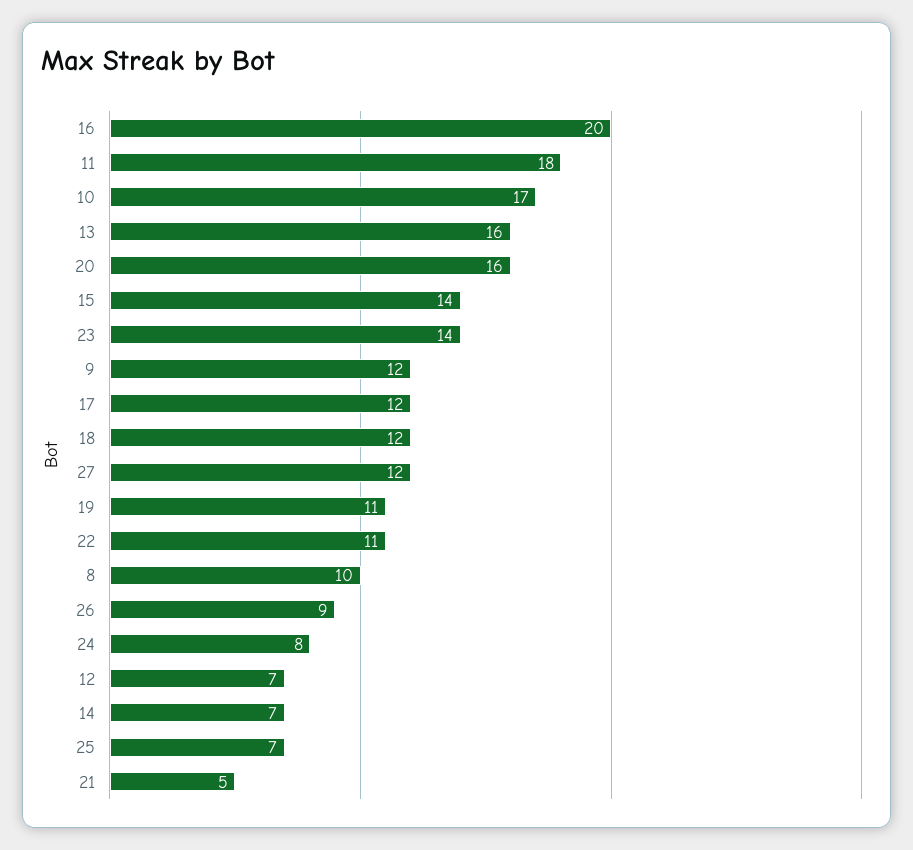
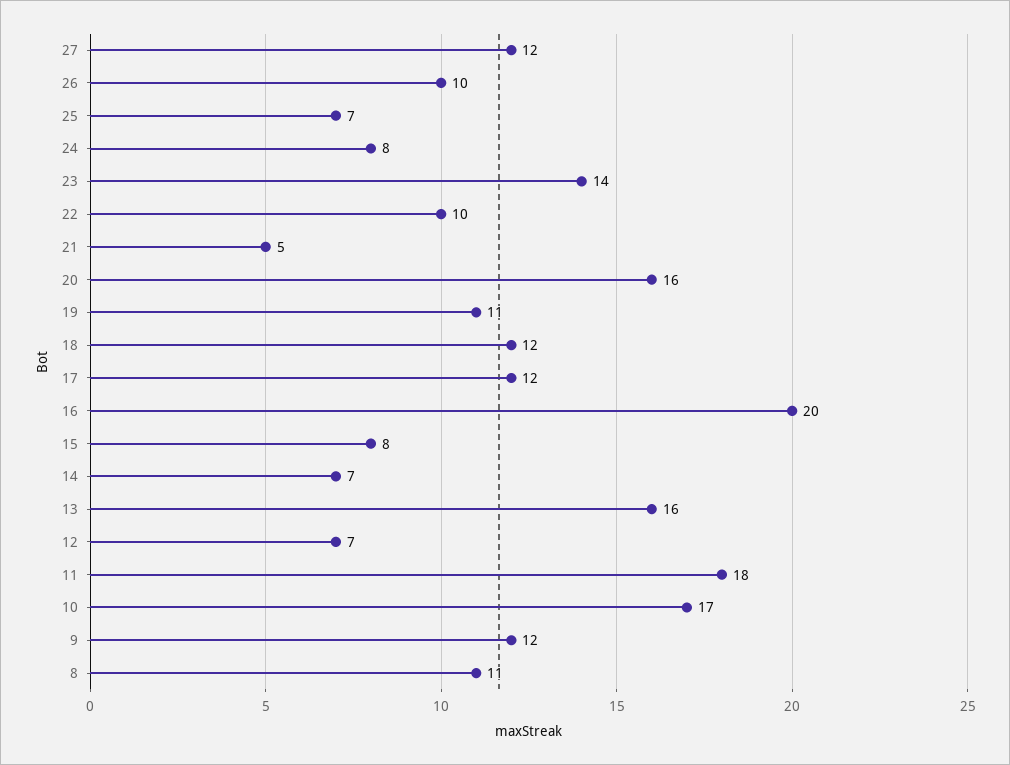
  {
    "16": 20,
    "11": 18,
    "10": 17,
    "13": 16,
    "20": 16,
-   "15": 14,
+   "15": 8,
    "23": 14,
    "9": 12,
    "17": 12,
    "18": 12,
    "27": 12,
    "19": 11,
-   "22": 11,
+   "22": 10,
-   "8": 10,
+   "8": 11,
-   "26": 9,
+   "26": 10,
    "24": 8,
    "12": 7,
    "14": 7,
    "25": 7,
    "21": 5
  }

